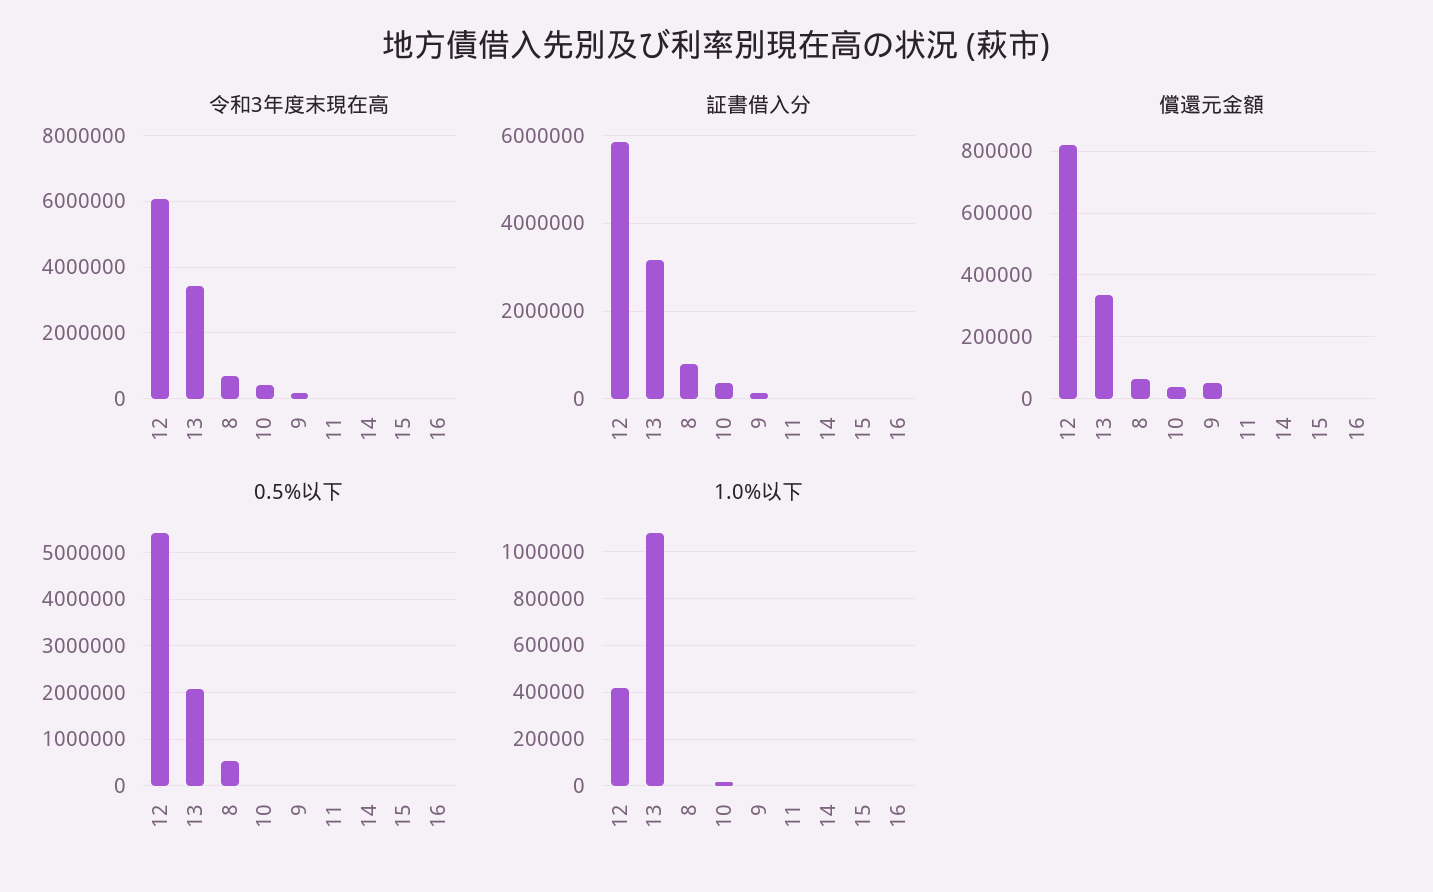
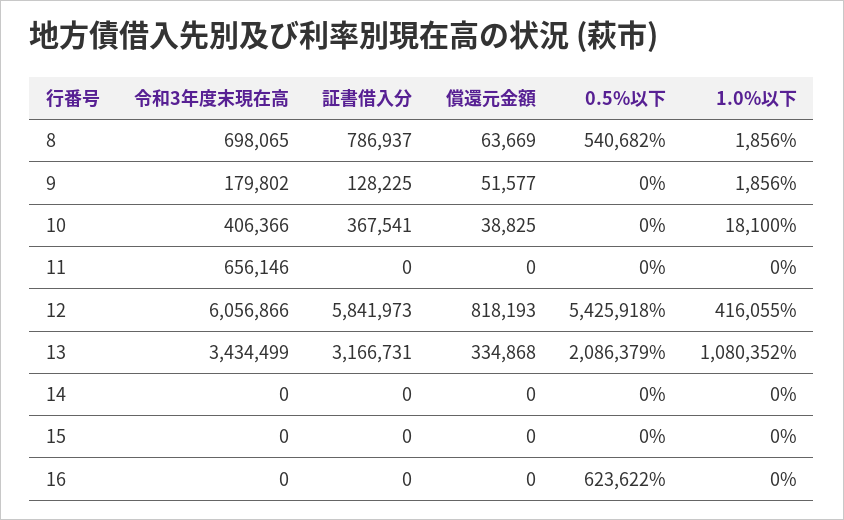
  {
    "令和3年度末現在高": {
      "12": 6056866,
      "13": 3434499,
      "8": 698065,
      "10": 406366,
      "9": 179802,
-     "11": 0,
+     "11": 656146,
      "14": 0,
      "15": 0,
      "16": 0
    },
    "証書借入分": {
      "12": 5841973,
      "13": 3166731,
      "8": 786937,
      "10": 367541,
      "9": 128225,
      "11": 0,
      "14": 0,
      "15": 0,
      "16": 0
    },
    "償還元金額": {
      "12": 818193,
      "13": 334868,
      "8": 63669,
      "10": 38825,
      "9": 51577,
      "11": 0,
      "14": 0,
      "15": 0,
      "16": 0
    },
    "0.5%以下": {
      "12": 5425918,
      "13": 2086379,
      "8": 540682,
      "10": 0,
      "9": 0,
      "11": 0,
      "14": 0,
      "15": 0,
-     "16": 0
+     "16": 623622
    },
    "1.0%以下": {
      "12": 416055,
      "13": 1080352,
      "8": 1856,
      "10": 18100,
      "9": 1856,
      "11": 0,
      "14": 0,
      "15": 0,
      "16": 0
    }
  }

